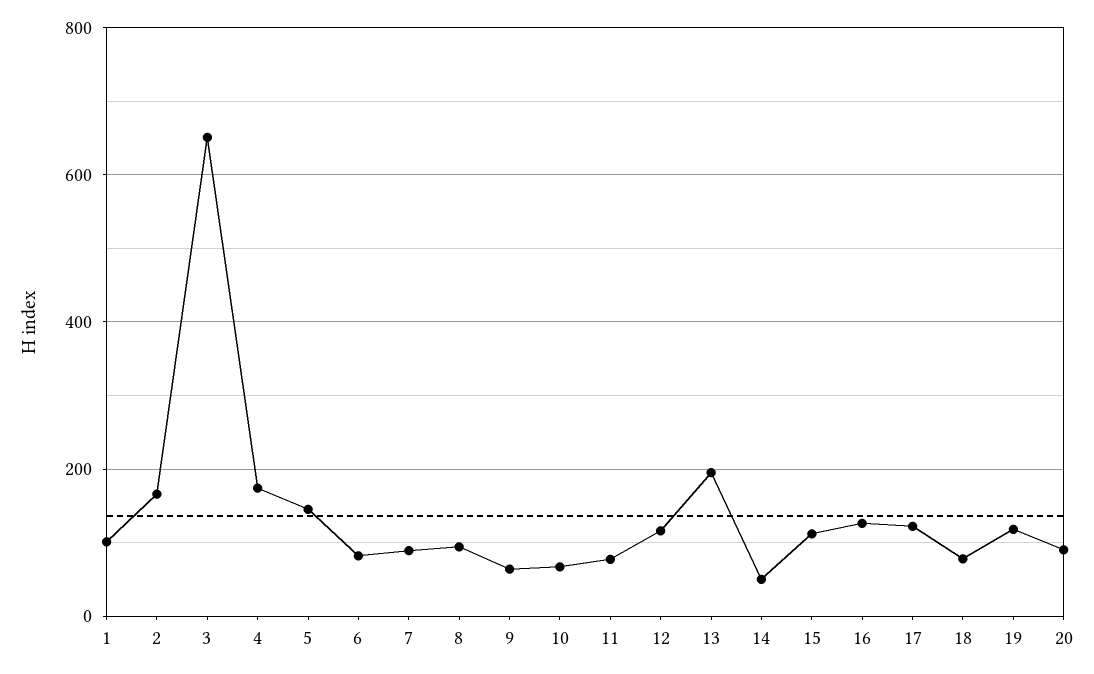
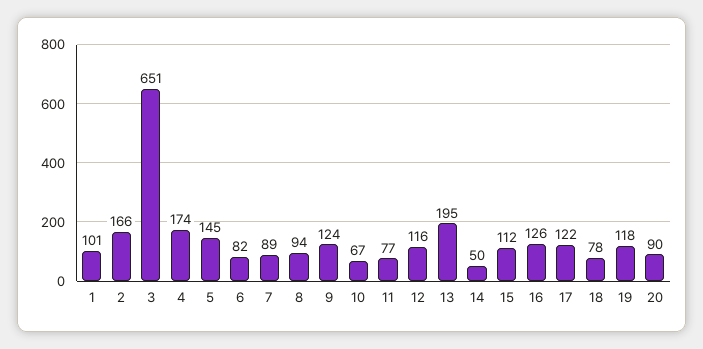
  {
    "1": 101,
    "2": 166,
    "3": 651,
    "4": 174,
    "5": 145,
    "6": 82,
    "7": 89,
    "8": 94,
-   "9": 60,
+   "9": 124,
    "10": 67,
    "11": 77,
    "12": 116,
    "13": 195,
    "14": 50,
    "15": 112,
    "16": 126,
    "17": 122,
    "18": 78,
    "19": 118,
    "20": 90
  }

